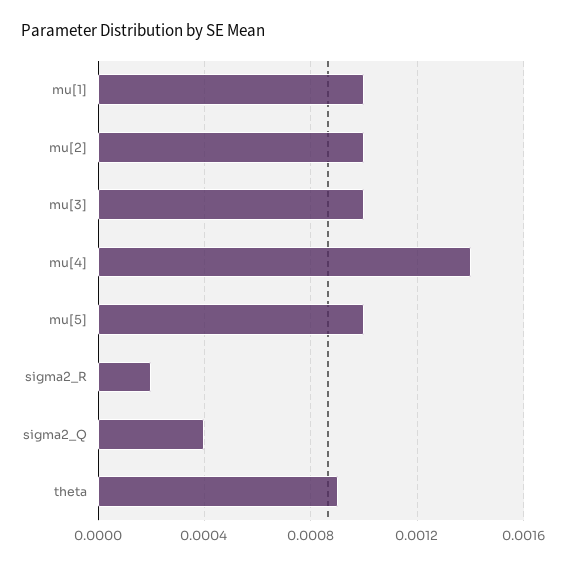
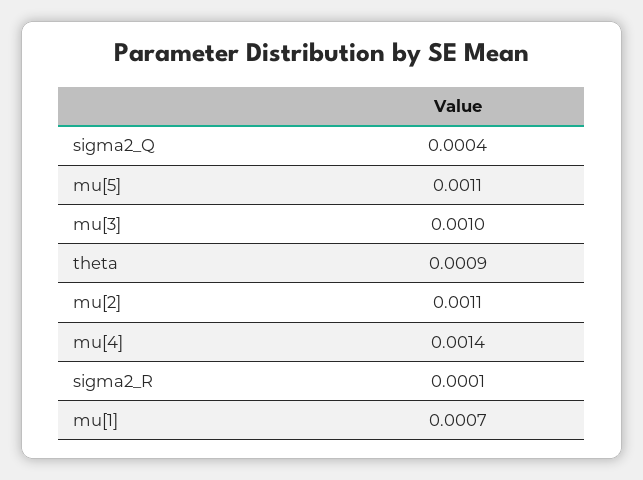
  {
-   "mu[1]": 0.001,
+   "mu[1]": 0.0007,
-   "mu[2]": 0.001,
+   "mu[2]": 0.0011,
    "mu[3]": 0.001,
    "mu[4]": 0.0014,
-   "mu[5]": 0.001,
+   "mu[5]": 0.0011,
-   "sigma2_R": 0.0002,
+   "sigma2_R": 0.0001,
    "sigma2_Q": 0.0004,
    "theta": 0.0009
  }

